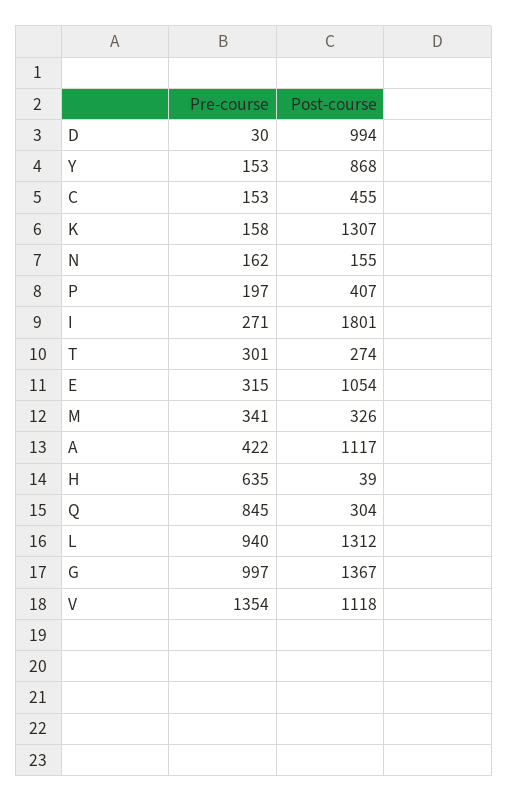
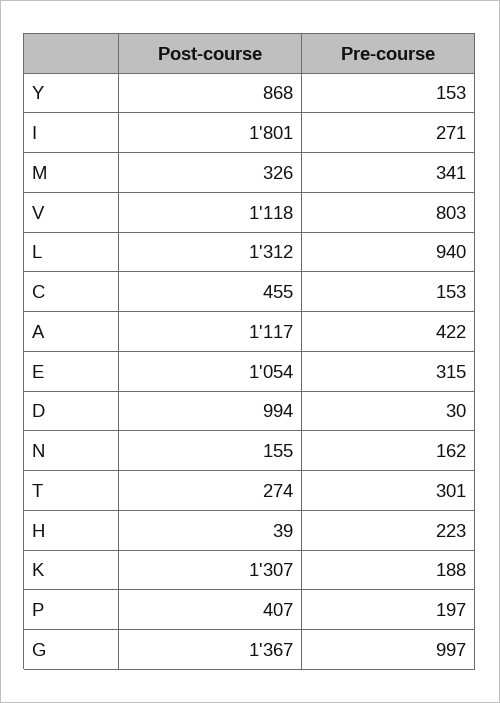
  {
    "Pre-course": {
      "D": 30,
      "Y": 153,
      "C": 153,
-     "K": 158,
+     "K": 188,
      "N": 162,
      "P": 197,
      "I": 271,
      "T": 301,
      "E": 315,
      "M": 341,
      "A": 422,
-     "H": 635,
+     "H": 223,
-     "Q": 845,
      "L": 940,
      "G": 997,
-     "V": 1354
+     "V": 803
    },
    "Post-course": {
      "D": 994,
      "Y": 868,
      "C": 455,
      "K": 1307,
      "N": 155,
      "P": 407,
      "I": 1801,
      "T": 274,
      "E": 1054,
      "M": 326,
      "A": 1117,
      "H": 39,
-     "Q": 304,
      "L": 1312,
      "G": 1367,
      "V": 1118
    }
  }

